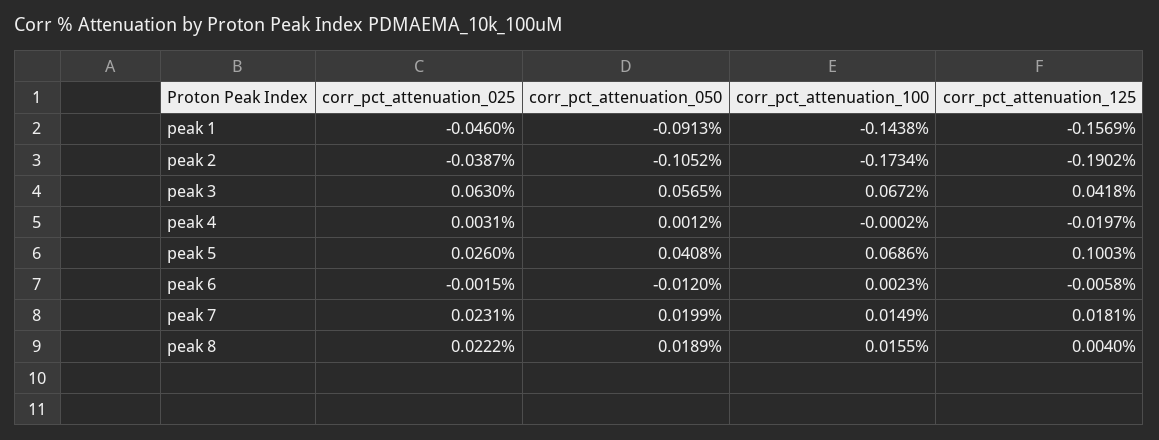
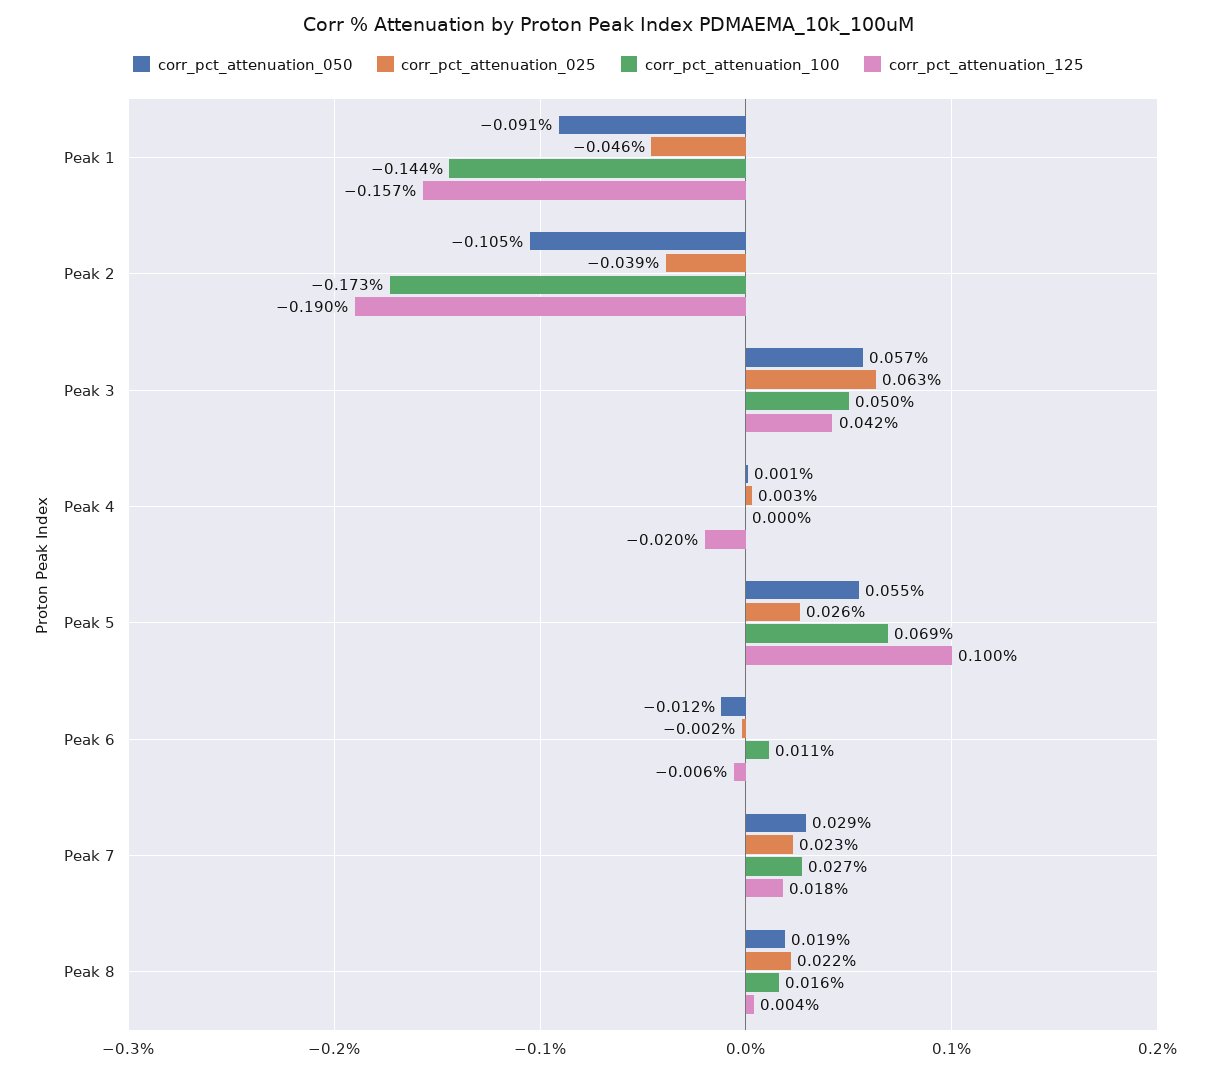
  {
    "corr_pct_attenuation_025": {
      "peak 1": -0.046,
      "peak 2": -0.0387,
      "peak 3": 0.063,
      "peak 4": 0.0031,
      "peak 5": 0.026,
      "peak 6": -0.0015,
      "peak 7": 0.0231,
      "peak 8": 0.0222
    },
    "corr_pct_attenuation_050": {
      "peak 1": -0.0913,
      "peak 2": -0.1052,
      "peak 3": 0.0565,
      "peak 4": 0.0012,
-     "peak 5": 0.0408,
+     "peak 5": 0.055,
      "peak 6": -0.012,
-     "peak 7": 0.0199,
+     "peak 7": 0.029,
      "peak 8": 0.0189
    },
    "corr_pct_attenuation_100": {
      "peak 1": -0.1438,
      "peak 2": -0.1734,
-     "peak 3": 0.0672,
+     "peak 3": 0.05,
      "peak 4": -0.0002,
      "peak 5": 0.0686,
-     "peak 6": 0.0023,
+     "peak 6": 0.011,
-     "peak 7": 0.0149,
+     "peak 7": 0.027,
      "peak 8": 0.0155
    },
    "corr_pct_attenuation_125": {
      "peak 1": -0.1569,
      "peak 2": -0.1902,
      "peak 3": 0.0418,
      "peak 4": -0.0197,
      "peak 5": 0.1003,
      "peak 6": -0.0058,
      "peak 7": 0.0181,
      "peak 8": 0.004
    }
  }

